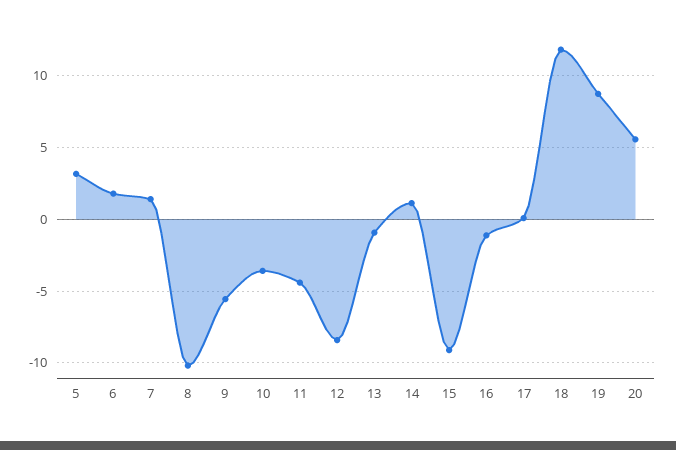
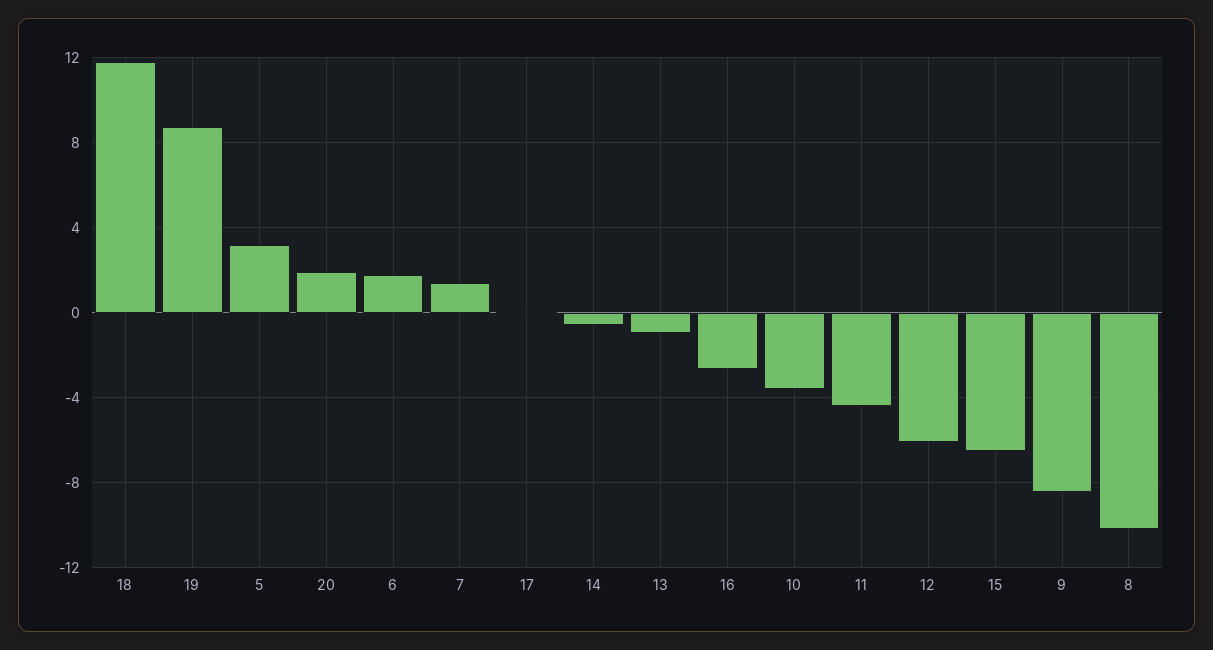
  {
    "5": 3,
    "6": 2,
    "7": 1.5,
    "8": -10,
-   "9": -5.5,
+   "9": -8.5,
    "10": -3.5,
    "11": -4.5,
-   "12": -8.5,
+   "12": -6,
    "13": -1,
-   "14": 1,
+   "14": -0.5,
-   "15": -9,
+   "15": -6.5,
-   "16": -1,
+   "16": -2.5,
    "17": 0,
    "18": 12,
    "19": 8.5,
-   "20": 5.5
+   "20": 2
  }

